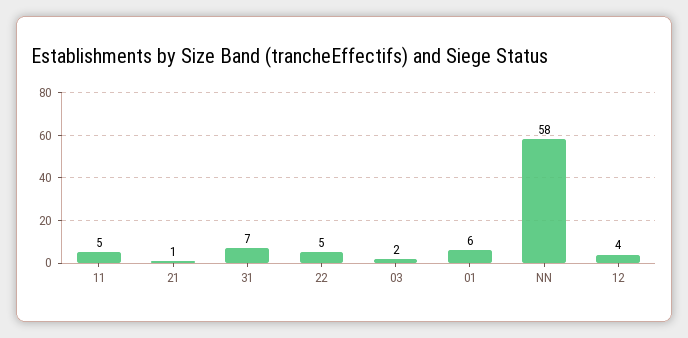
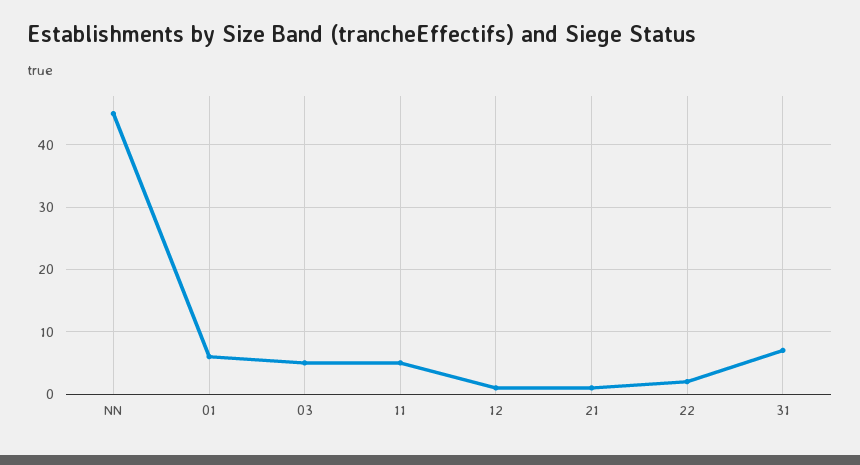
  {
    "11": 5,
    "21": 1,
    "31": 7,
-   "22": 5,
+   "22": 2,
-   "03": 2,
+   "03": 5,
    "01": 6,
-   "NN": 58,
+   "NN": 45,
-   "12": 4
+   "12": 1
  }

